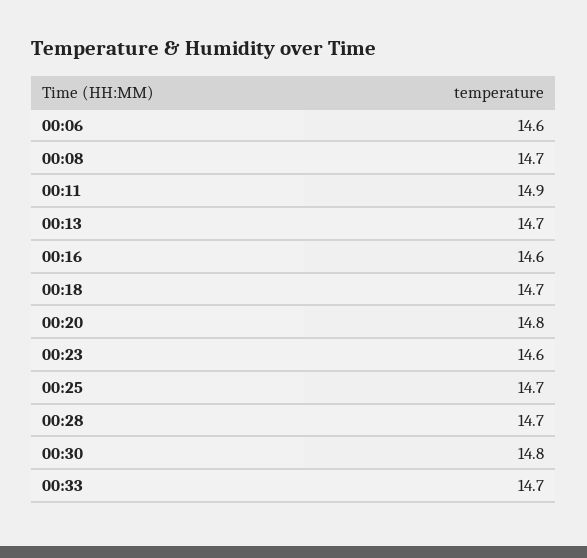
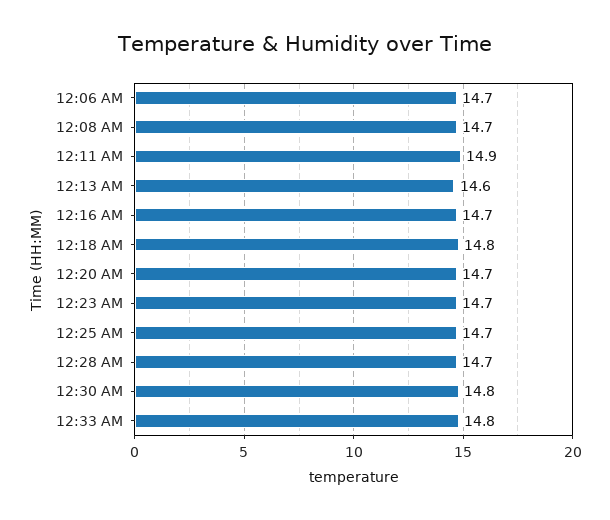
  {
-   "00:06": 14.6,
+   "00:06": 14.7,
    "00:08": 14.7,
    "00:11": 14.9,
-   "00:13": 14.7,
+   "00:13": 14.6,
-   "00:16": 14.6,
+   "00:16": 14.7,
-   "00:18": 14.7,
+   "00:18": 14.8,
-   "00:20": 14.8,
+   "00:20": 14.7,
-   "00:23": 14.6,
+   "00:23": 14.7,
    "00:25": 14.7,
    "00:28": 14.7,
    "00:30": 14.8,
-   "00:33": 14.7
+   "00:33": 14.8
  }

